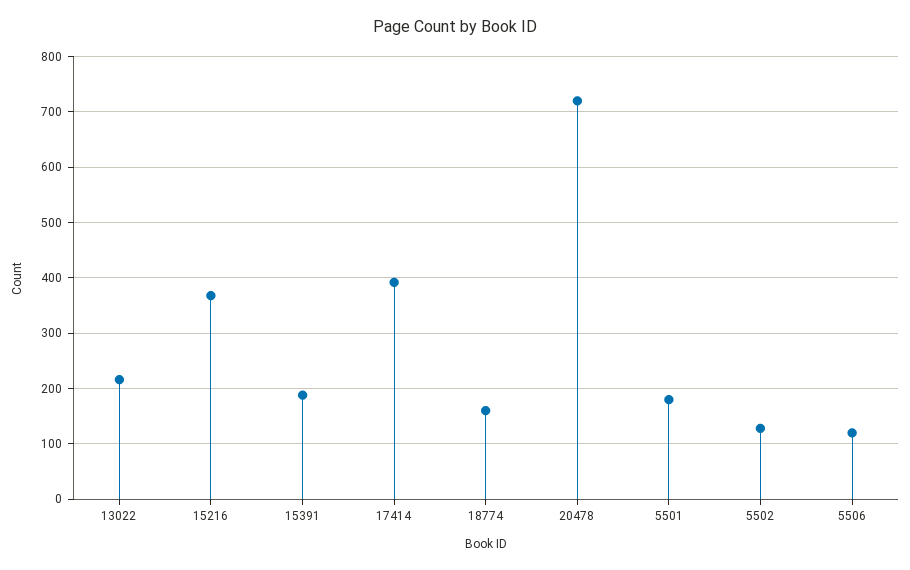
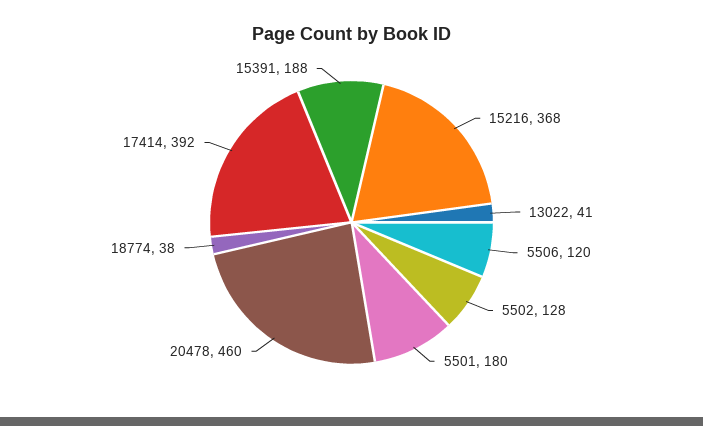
  {
-   "13022": 220,
+   "13022": 41,
    "15216": 368,
    "15391": 188,
    "17414": 392,
-   "18774": 160,
+   "18774": 38,
-   "20478": 720,
+   "20478": 460,
    "5501": 180,
    "5502": 128,
    "5506": 120
  }

